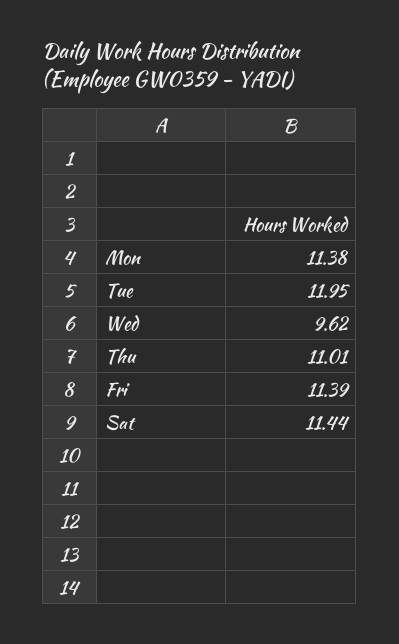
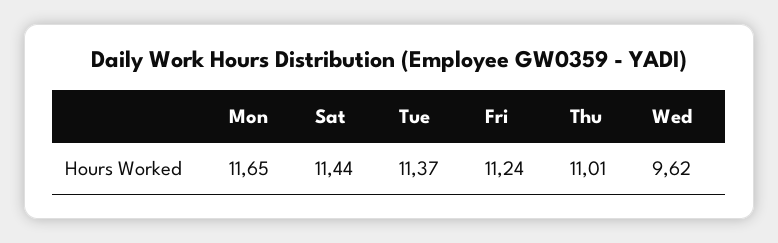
  {
-   "Mon": 11.38,
+   "Mon": 11.65,
-   "Tue": 11.95,
+   "Tue": 11.37,
    "Wed": 9.62,
    "Thu": 11.01,
-   "Fri": 11.39,
+   "Fri": 11.24,
    "Sat": 11.44
  }

